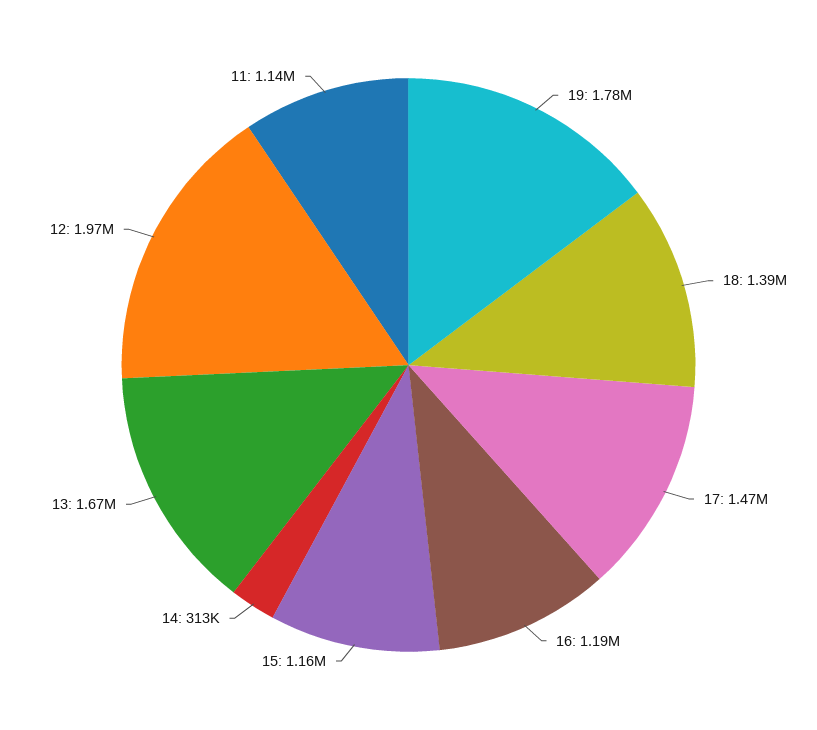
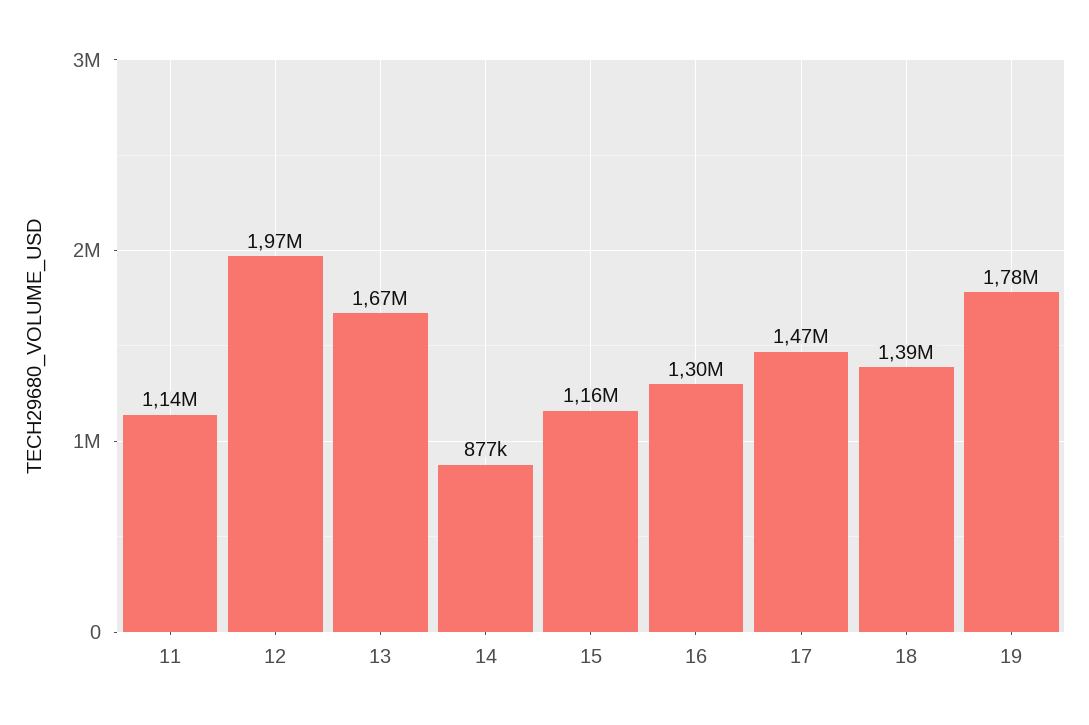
  {
    "19": 1780000,
    "18": 1390000,
    "17": 1470000,
-   "16": 1190000,
+   "16": 1300000,
    "15": 1160000,
-   "14": 313000,
+   "14": 877000,
    "13": 1670000,
    "12": 1970000,
    "11": 1140000
  }

